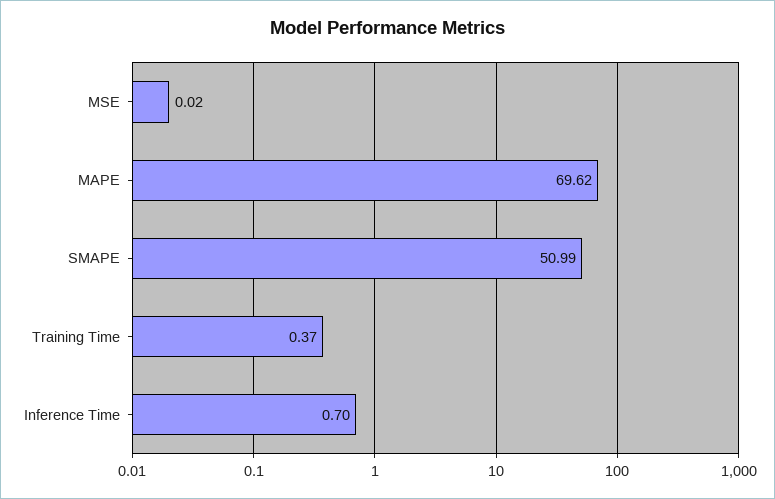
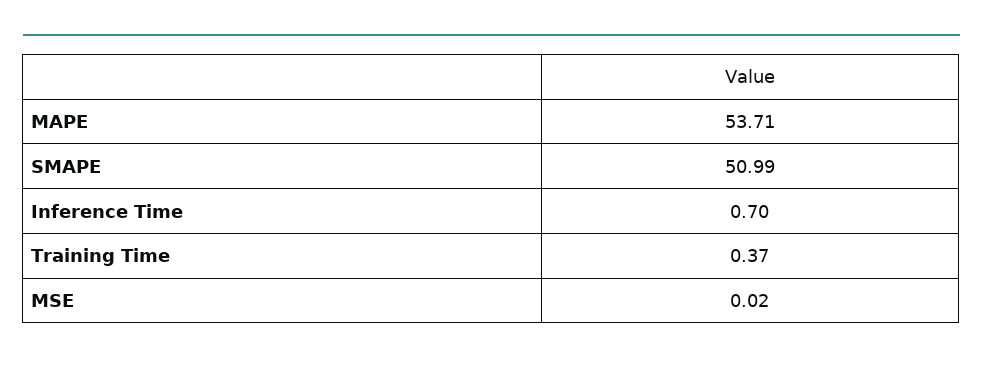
  {
    "MSE": 0.02,
-   "MAPE": 69.62,
+   "MAPE": 53.71,
    "SMAPE": 50.99,
    "Training Time": 0.37,
    "Inference Time": 0.7
  }

